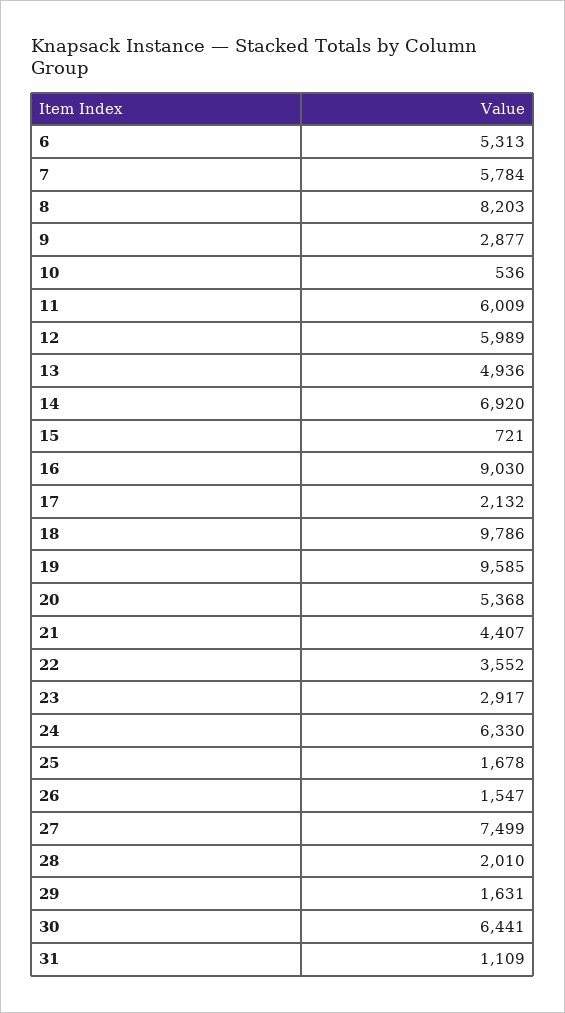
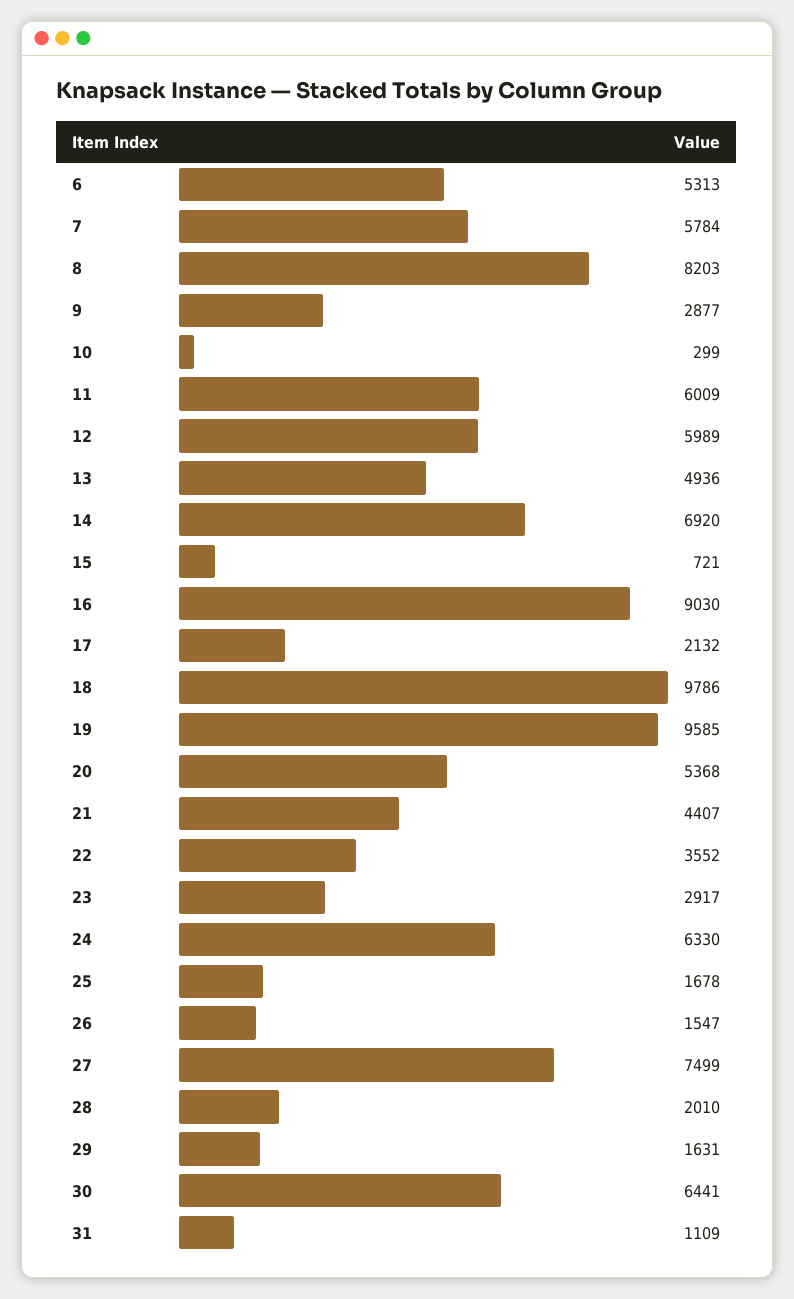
  {
    "6": 5313,
    "7": 5784,
    "8": 8203,
    "9": 2877,
-   "10": 536,
+   "10": 299,
    "11": 6009,
    "12": 5989,
    "13": 4936,
    "14": 6920,
    "15": 721,
    "16": 9030,
    "17": 2132,
    "18": 9786,
    "19": 9585,
    "20": 5368,
    "21": 4407,
    "22": 3552,
    "23": 2917,
    "24": 6330,
    "25": 1678,
    "26": 1547,
    "27": 7499,
    "28": 2010,
    "29": 1631,
    "30": 6441,
    "31": 1109
  }

